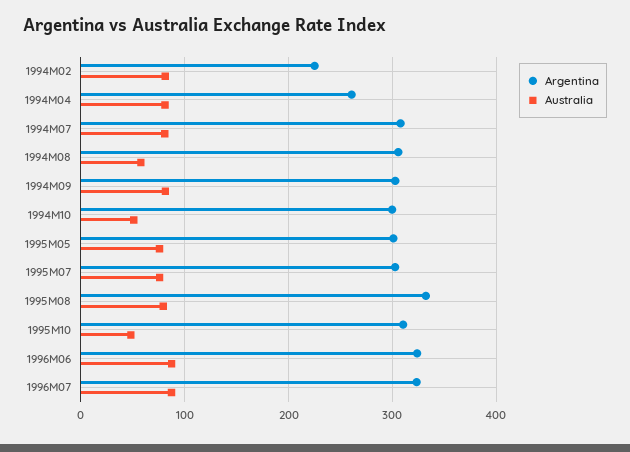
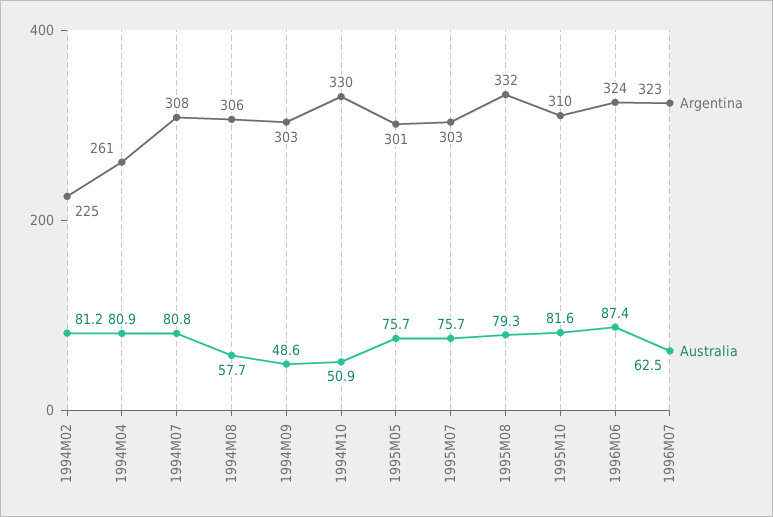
  {
    "Argentina": {
      "1994M02": 225,
      "1994M04": 261,
      "1994M07": 308,
      "1994M08": 306,
      "1994M09": 303,
-     "1994M10": 300,
+     "1994M10": 330,
      "1995M05": 301,
      "1995M07": 303,
      "1995M08": 332,
      "1995M10": 310,
      "1996M06": 324,
      "1996M07": 323
    },
    "Australia": {
      "1994M02": 81.2,
      "1994M04": 80.9,
      "1994M07": 80.8,
      "1994M08": 57.7,
-     "1994M09": 80,
+     "1994M09": 48.6,
      "1994M10": 50.9,
      "1995M05": 75.7,
      "1995M07": 75.7,
      "1995M08": 79.3,
-     "1995M10": 50,
+     "1995M10": 81.6,
      "1996M06": 87.4,
-     "1996M07": 90
+     "1996M07": 62.5
    }
  }

